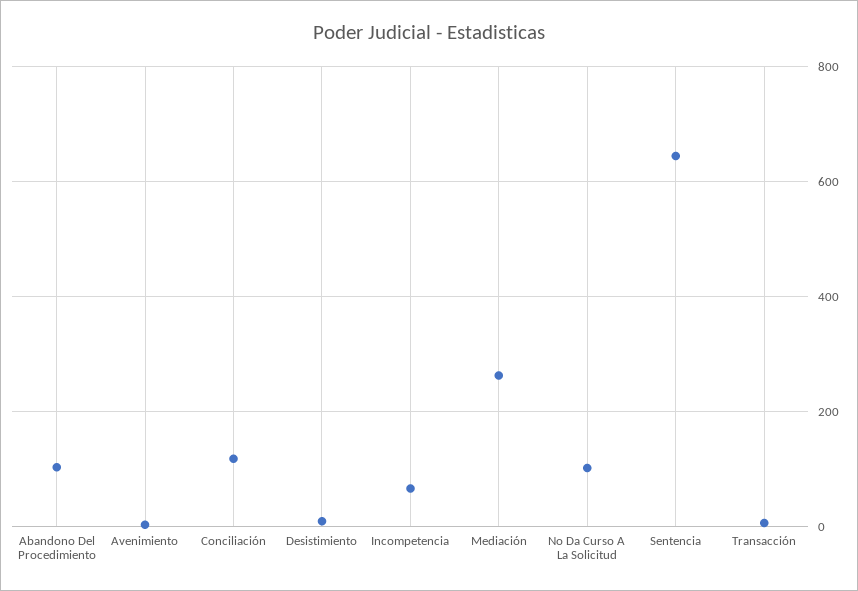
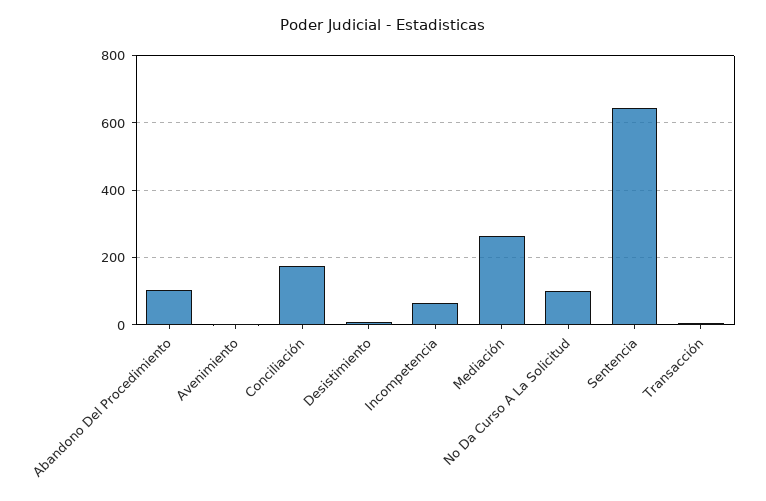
  {
    "Abandono Del Procedimiento": 100,
    "Avenimiento": 0,
-   "Conciliación": 120,
+   "Conciliación": 180,
    "Desistimiento": 0,
    "Incompetencia": 60,
    "Mediación": 260,
    "No Da Curso A La Solicitud": 100,
    "Sentencia": 640,
    "Transacción": 0
  }

